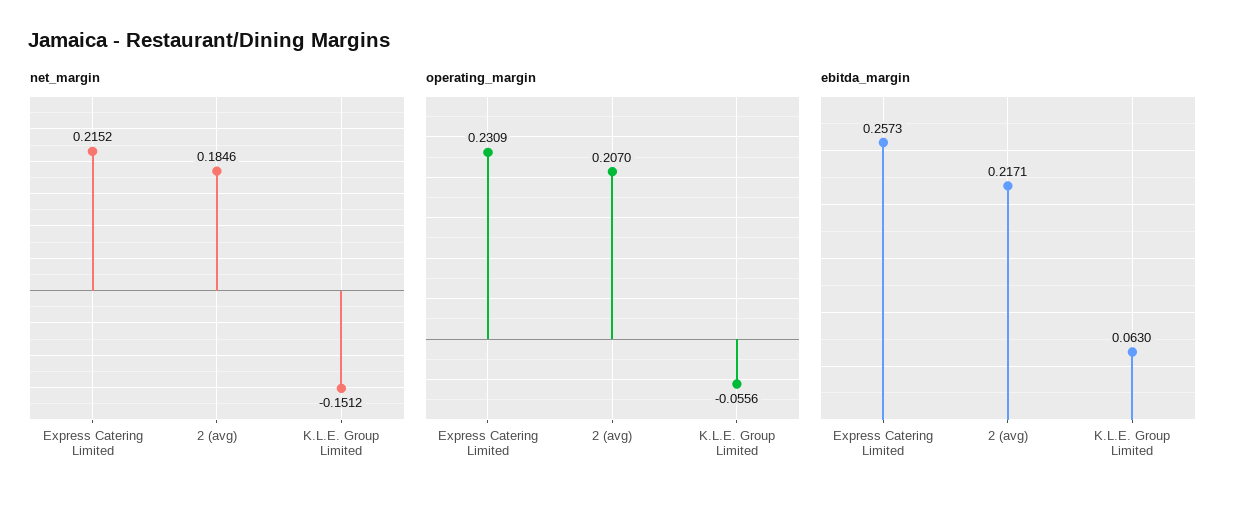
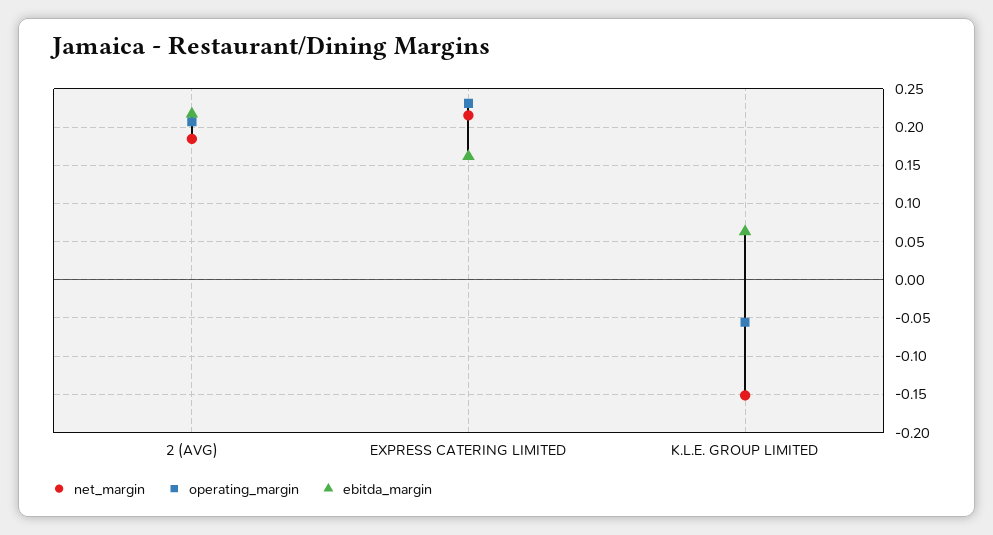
  {
    "net_margin": {
      "Express Catering Limited": 0.2152,
      "2 (avg)": 0.1846,
      "K.L.E. Group Limited": -0.1512
    },
    "operating_margin": {
      "Express Catering Limited": 0.2309,
      "2 (avg)": 0.207,
      "K.L.E. Group Limited": -0.0556
    },
    "ebitda_margin": {
-     "Express Catering Limited": 0.2573,
+     "Express Catering Limited": 0.16,
      "2 (avg)": 0.2171,
      "K.L.E. Group Limited": 0.063
    }
  }

